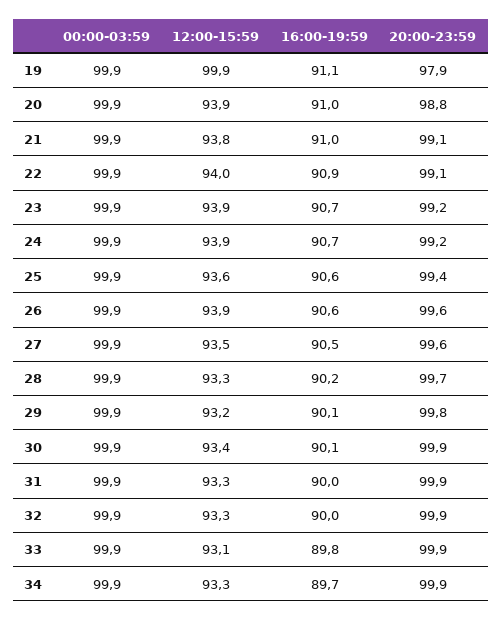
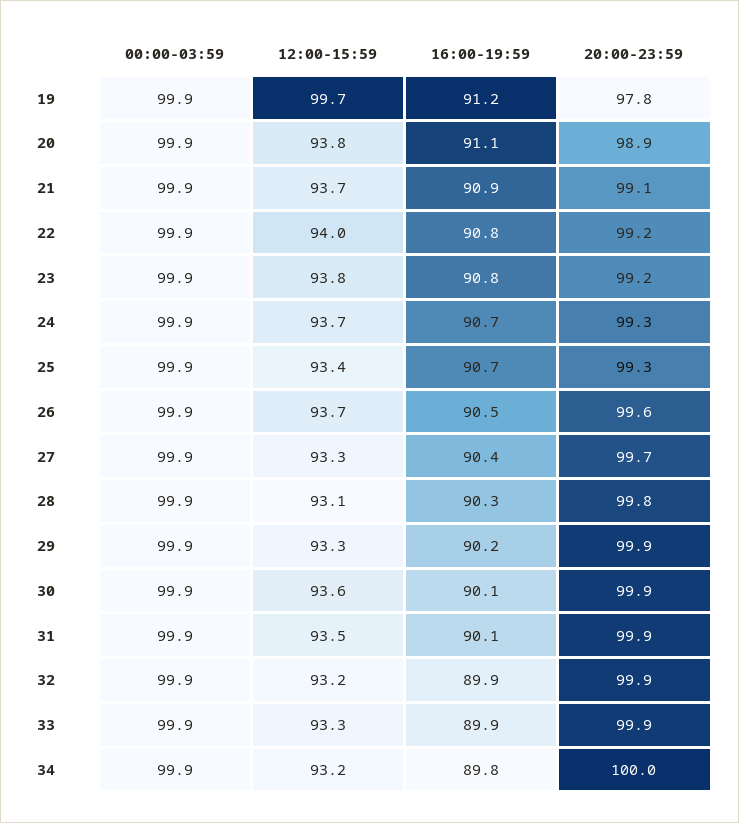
  {
    "00:00-03:59": {
      "19": 99.9,
      "20": 99.9,
      "21": 99.9,
      "22": 99.9,
      "23": 99.9,
      "24": 99.9,
      "25": 99.9,
      "26": 99.9,
      "27": 99.9,
      "28": 99.9,
      "29": 99.9,
      "30": 99.9,
      "31": 99.9,
      "32": 99.9,
      "33": 99.9,
      "34": 99.9
    },
    "12:00-15:59": {
-     "19": 99.9,
+     "19": 99.7,
-     "20": 93.9,
+     "20": 93.8,
-     "21": 93.8,
+     "21": 93.7,
      "22": 94,
-     "23": 93.9,
+     "23": 93.8,
-     "24": 93.9,
+     "24": 93.7,
-     "25": 93.6,
+     "25": 93.4,
-     "26": 93.9,
+     "26": 93.7,
-     "27": 93.5,
+     "27": 93.3,
-     "28": 93.3,
+     "28": 93.1,
-     "29": 93.2,
+     "29": 93.3,
-     "30": 93.4,
+     "30": 93.6,
-     "31": 93.3,
+     "31": 93.5,
-     "32": 93.3,
+     "32": 93.2,
-     "33": 93.1,
+     "33": 93.3,
-     "34": 93.3
+     "34": 93.2
    },
    "16:00-19:59": {
-     "19": 91.1,
+     "19": 91.2,
-     "20": 91,
+     "20": 91.1,
-     "21": 91,
+     "21": 90.9,
-     "22": 90.9,
+     "22": 90.8,
-     "23": 90.7,
+     "23": 90.8,
      "24": 90.7,
-     "25": 90.6,
+     "25": 90.7,
-     "26": 90.6,
+     "26": 90.5,
-     "27": 90.5,
+     "27": 90.4,
-     "28": 90.2,
+     "28": 90.3,
-     "29": 90.1,
+     "29": 90.2,
      "30": 90.1,
-     "31": 90,
+     "31": 90.1,
-     "32": 90,
+     "32": 89.9,
-     "33": 89.8,
+     "33": 89.9,
-     "34": 89.7
+     "34": 89.8
    },
    "20:00-23:59": {
-     "19": 97.9,
+     "19": 97.8,
-     "20": 98.8,
+     "20": 98.9,
      "21": 99.1,
-     "22": 99.1,
+     "22": 99.2,
      "23": 99.2,
-     "24": 99.2,
+     "24": 99.3,
-     "25": 99.4,
+     "25": 99.3,
      "26": 99.6,
-     "27": 99.6,
+     "27": 99.7,
-     "28": 99.7,
+     "28": 99.8,
-     "29": 99.8,
+     "29": 99.9,
      "30": 99.9,
      "31": 99.9,
      "32": 99.9,
      "33": 99.9,
-     "34": 99.9
+     "34": 100
    }
  }

